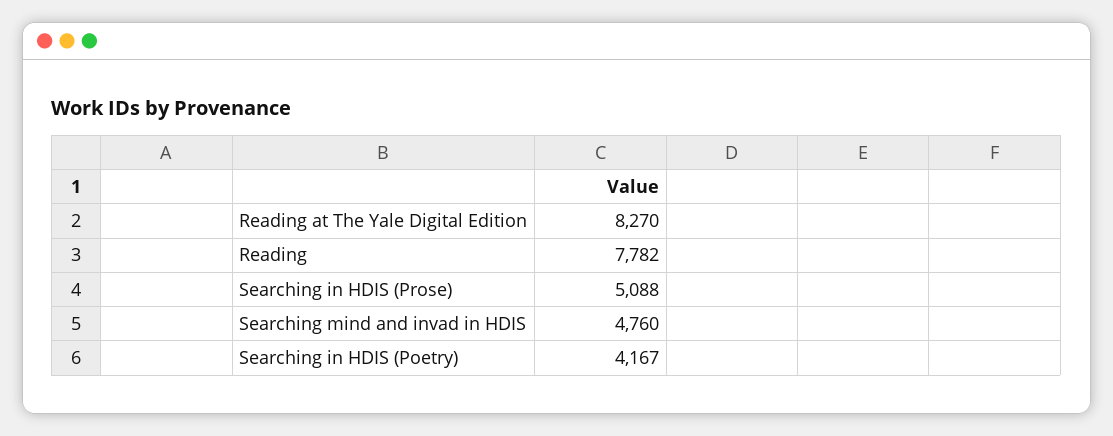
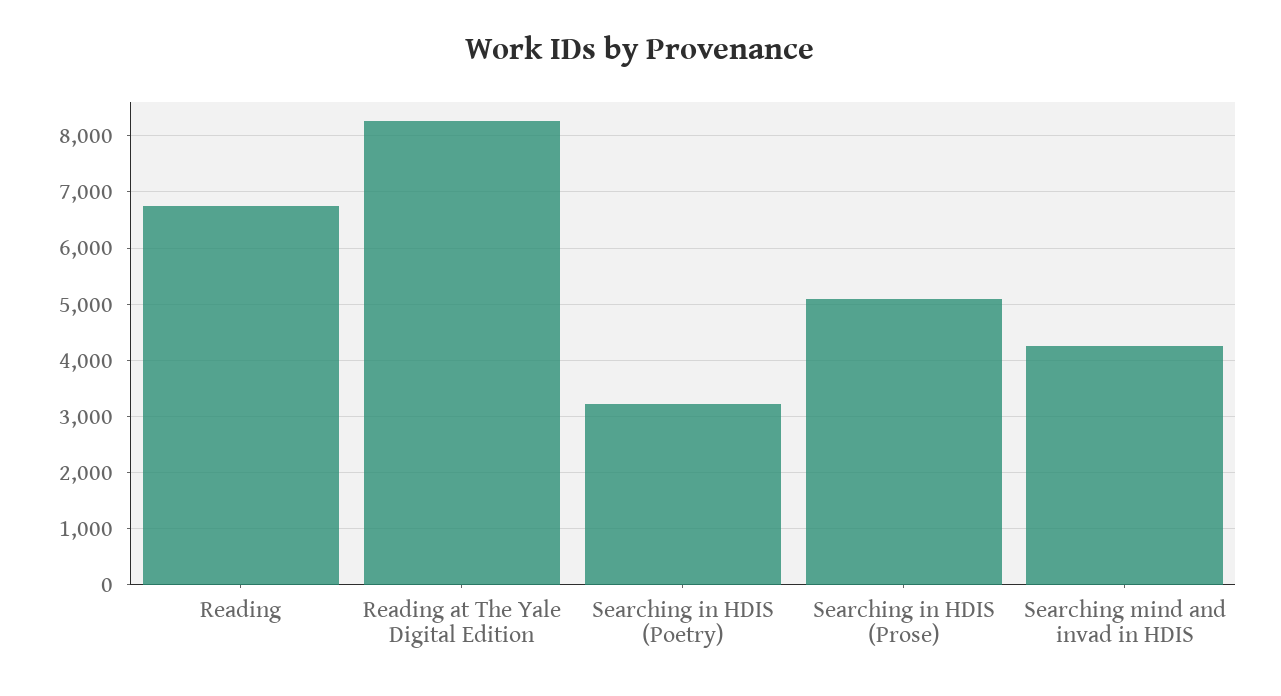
  {
    "Reading at The Yale Digital Edition": 8270,
-   "Reading": 7782,
+   "Reading": 6800,
    "Searching in HDIS (Prose)": 5088,
-   "Searching mind and invad in HDIS": 4760,
+   "Searching mind and invad in HDIS": 4200,
-   "Searching in HDIS (Poetry)": 4167
+   "Searching in HDIS (Poetry)": 3200
  }

